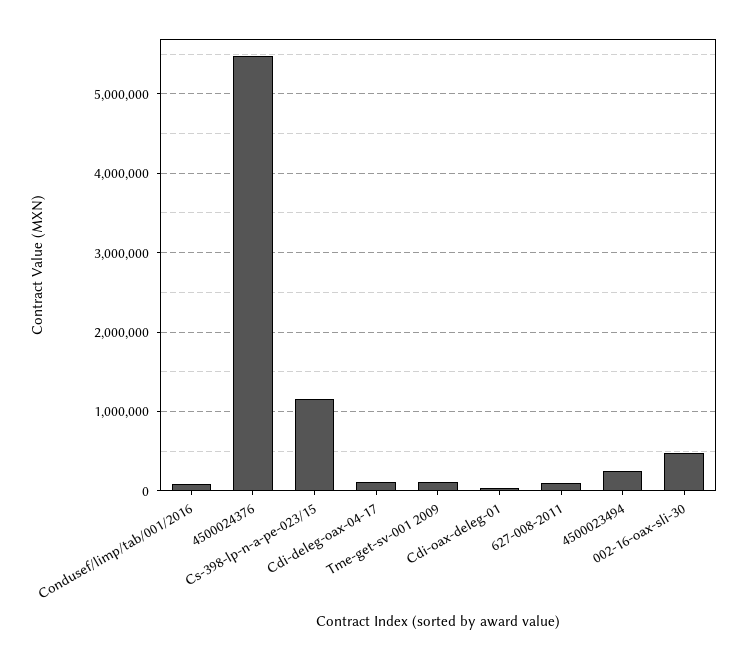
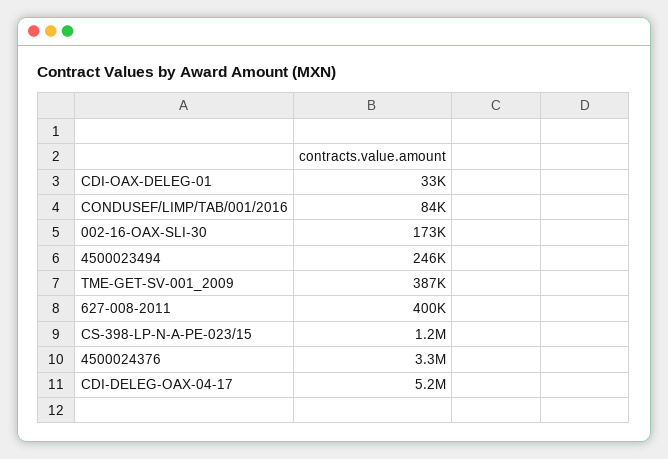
  {
    "Condusef/limp/tab/001/2016": 84000,
-   "4500024376": 5500000,
+   "4500024376": 3300000,
    "Cs-398-lp-n-a-pe-023/15": 1200000,
-   "Cdi-deleg-oax-04-17": 100000,
+   "Cdi-deleg-oax-04-17": 5200000,
-   "Tme-get-sv-001 2009": 100000,
+   "Tme-get-sv-001 2009": 387000,
    "Cdi-oax-deleg-01": 33000,
-   "627-008-2011": 100000,
+   "627-008-2011": 400000,
    "4500023494": 246000,
-   "002-16-oax-sli-30": 500000
+   "002-16-oax-sli-30": 173000
  }

